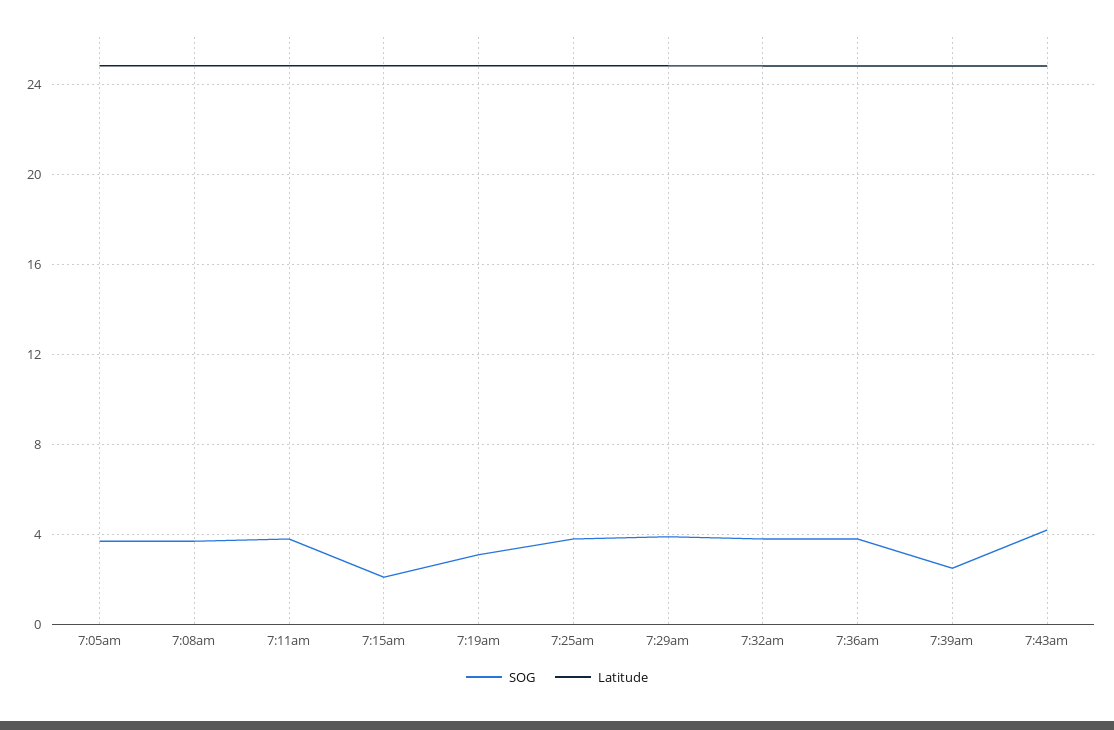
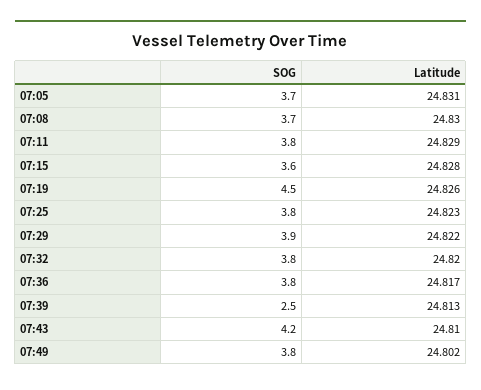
  {
    "SOG": {
      "7:05am": 3.7,
      "7:08am": 3.7,
      "7:11am": 3.8,
-     "7:15am": 2,
+     "7:15am": 3.6,
-     "7:19am": 3,
+     "7:19am": 4.5,
      "7:25am": 3.8,
      "7:29am": 3.9,
      "7:32am": 3.8,
      "7:36am": 3.8,
      "7:39am": 2.5,
-     "7:43am": 4.2
+     "7:43am": 4.2,
+     "07:49": 3.8
    },
    "Latitude": {
      "7:05am": 24.831,
      "7:08am": 24.83,
      "7:11am": 24.829,
      "7:15am": 24.828,
      "7:19am": 24.826,
      "7:25am": 24.823,
      "7:29am": 24.822,
      "7:32am": 24.82,
      "7:36am": 24.817,
      "7:39am": 24.813,
-     "7:43am": 24.81
+     "7:43am": 24.81,
+     "07:49": 24.802
    }
  }

